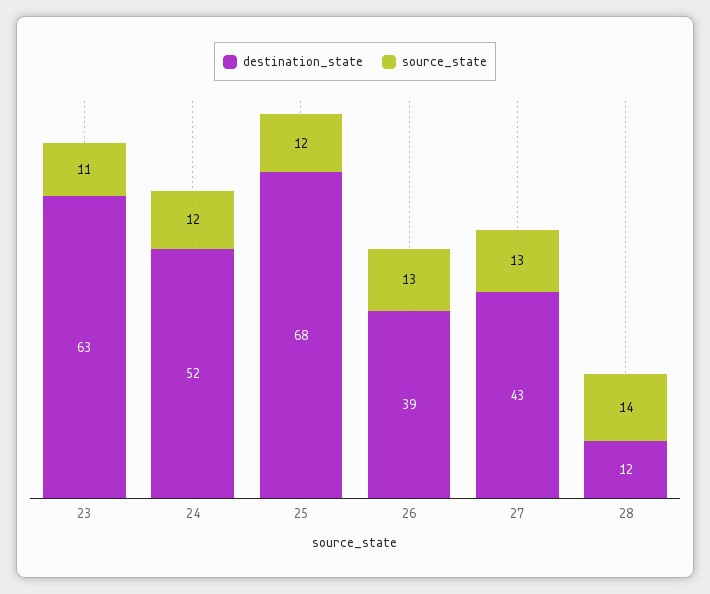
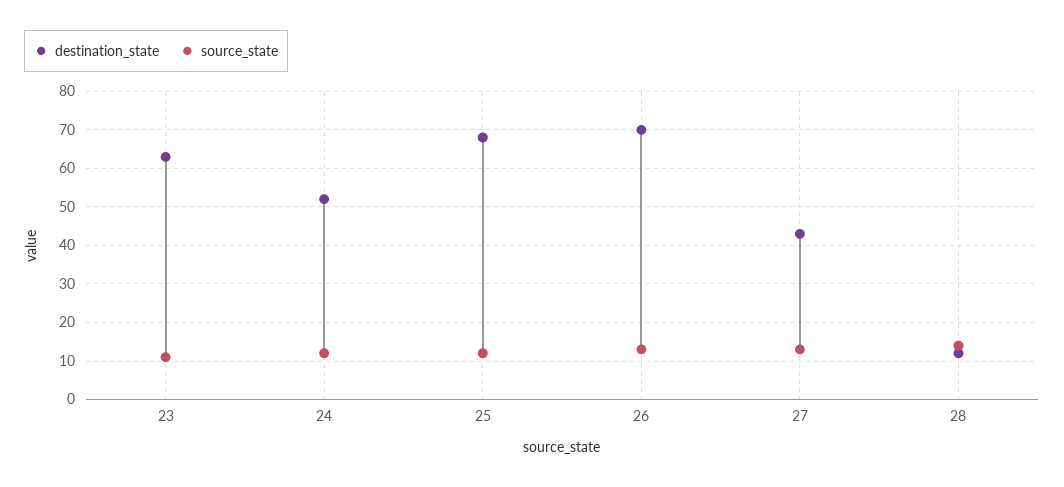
  {
    "destination_state": {
      "23": 63,
      "24": 52,
      "25": 68,
-     "26": 39,
+     "26": 70,
      "27": 43,
      "28": 12
    },
    "source_state": {
      "23": 11,
      "24": 12,
      "25": 12,
      "26": 13,
      "27": 13,
      "28": 14
    }
  }

